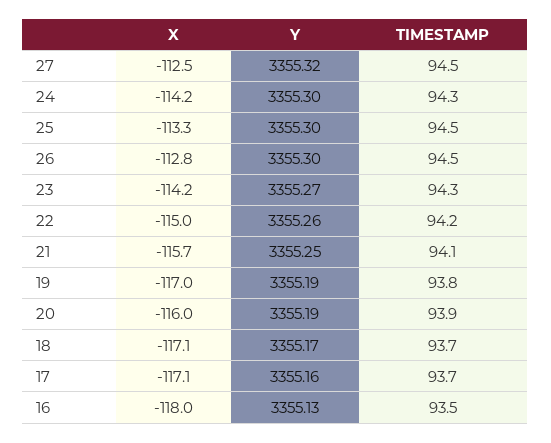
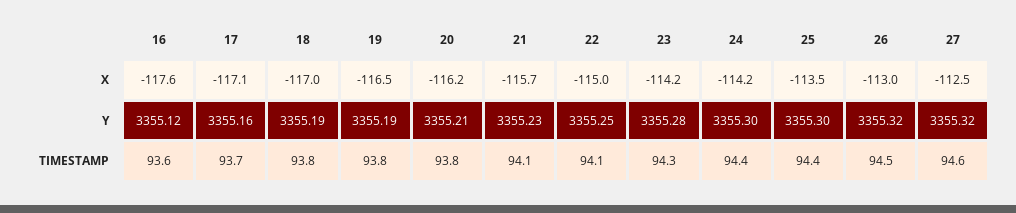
  {
    "X": {
      "27": -112.5,
      "24": -114.2,
-     "25": -113.3,
+     "25": -113.5,
-     "26": -112.8,
+     "26": -113,
      "23": -114.2,
      "22": -115,
      "21": -115.7,
-     "19": -117,
+     "19": -116.5,
-     "20": -116,
+     "20": -116.2,
-     "18": -117.1,
+     "18": -117,
      "17": -117.1,
-     "16": -118
+     "16": -117.6
    },
    "Y": {
      "27": 3355.32,
      "24": 3355.3,
      "25": 3355.3,
-     "26": 3355.3,
+     "26": 3355.32,
-     "23": 3355.27,
+     "23": 3355.28,
-     "22": 3355.26,
+     "22": 3355.25,
-     "21": 3355.25,
+     "21": 3355.23,
      "19": 3355.19,
-     "20": 3355.19,
+     "20": 3355.21,
-     "18": 3355.17,
+     "18": 3355.19,
      "17": 3355.16,
-     "16": 3355.13
+     "16": 3355.12
    },
    "TIMESTAMP": {
-     "27": 94.5,
+     "27": 94.6,
-     "24": 94.3,
+     "24": 94.4,
-     "25": 94.5,
+     "25": 94.4,
      "26": 94.5,
      "23": 94.3,
-     "22": 94.2,
+     "22": 94.1,
      "21": 94.1,
      "19": 93.8,
-     "20": 93.9,
+     "20": 93.8,
-     "18": 93.7,
+     "18": 93.8,
      "17": 93.7,
-     "16": 93.5
+     "16": 93.6
    }
  }

